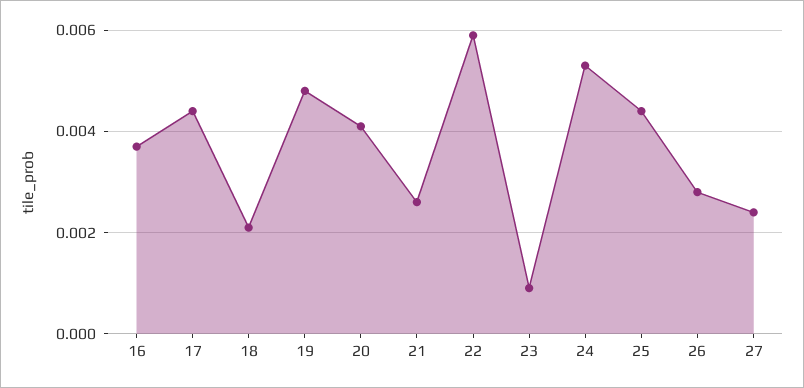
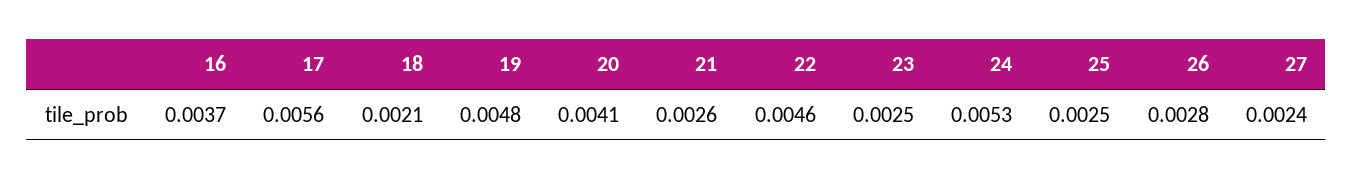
  {
    "16": 0.0037,
-   "17": 0.0045,
+   "17": 0.0056,
    "18": 0.0021,
    "19": 0.0048,
    "20": 0.0041,
    "21": 0.0026,
-   "22": 0.006,
+   "22": 0.0046,
-   "23": 0.001,
+   "23": 0.0025,
    "24": 0.0053,
-   "25": 0.0045,
+   "25": 0.0025,
    "26": 0.0028,
    "27": 0.0024
  }

